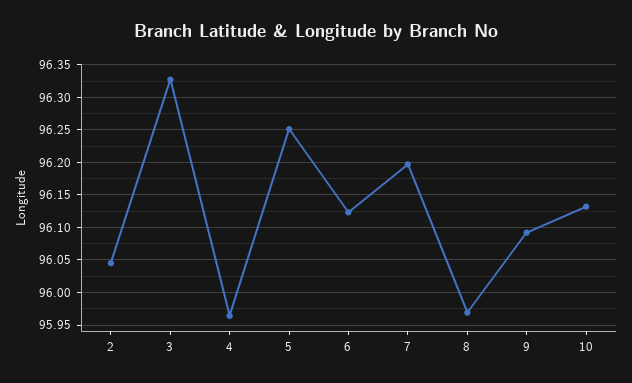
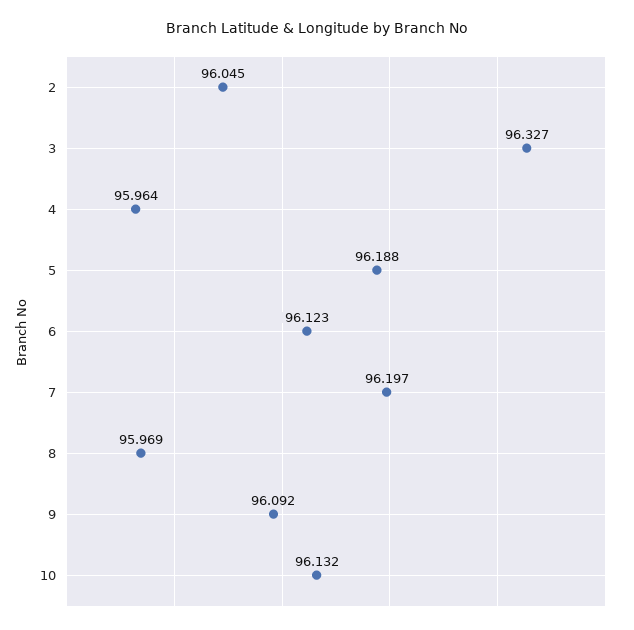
  {
    "2": 96.045,
    "3": 96.327,
    "4": 95.964,
-   "5": 96.25,
+   "5": 96.188,
    "6": 96.123,
    "7": 96.197,
    "8": 95.969,
    "9": 96.092,
    "10": 96.132
  }

